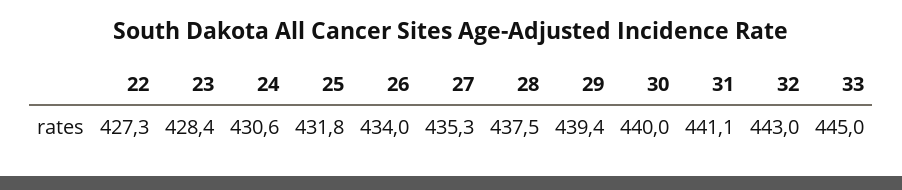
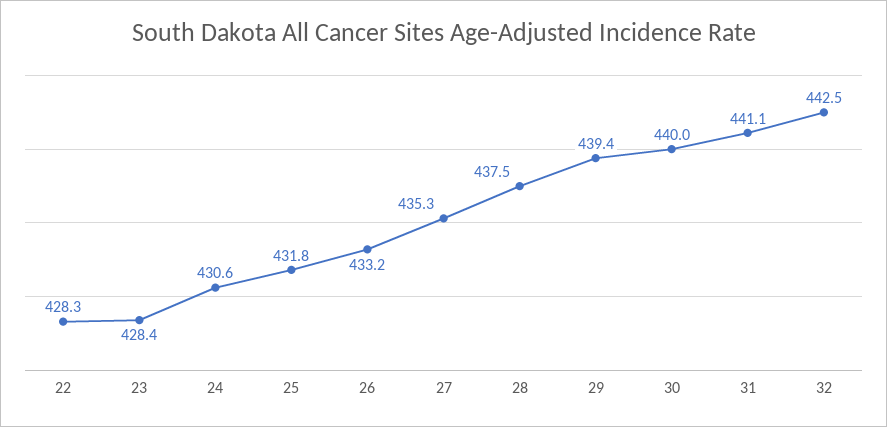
  {
-   "22": 427.3,
+   "22": 428.3,
    "23": 428.4,
    "24": 430.6,
    "25": 431.8,
-   "26": 434,
+   "26": 433.2,
    "27": 435.3,
    "28": 437.5,
    "29": 439.4,
    "30": 440,
    "31": 441.1,
-   "32": 443,
+   "32": 442.5
-   "33": 445
  }

